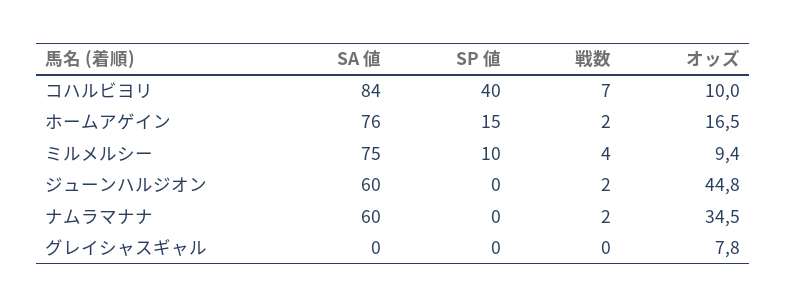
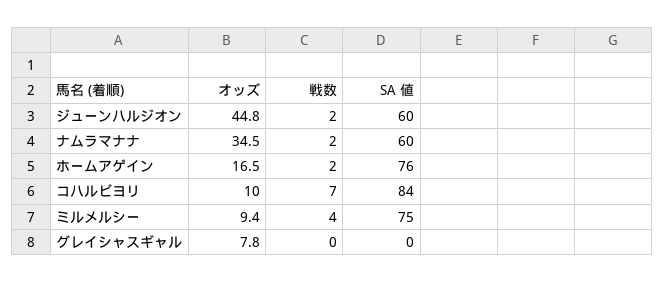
  {
    "SA 値": {
      "コハルビヨリ": 84,
      "ホームアゲイン": 76,
      "ミルメルシー": 75,
      "ジューンハルジオン": 60,
      "ナムラマナナ": 60,
      "グレイシャスギャル": 0
    },
-   "SP 値": {
-     "コハルビヨリ": 40,
-     "ホームアゲイン": 15,
-     "ミルメルシー": 10,
-     "ジューンハルジオン": 0,
-     "ナムラマナナ": 0,
-     "グレイシャスギャル": 0
-   },
    "戦数": {
      "コハルビヨリ": 7,
      "ホームアゲイン": 2,
      "ミルメルシー": 4,
      "ジューンハルジオン": 2,
      "ナムラマナナ": 2,
      "グレイシャスギャル": 0
    },
    "オッズ": {
      "コハルビヨリ": 10,
      "ホームアゲイン": 16.5,
      "ミルメルシー": 9.4,
      "ジューンハルジオン": 44.8,
      "ナムラマナナ": 34.5,
      "グレイシャスギャル": 7.8
    }
  }

